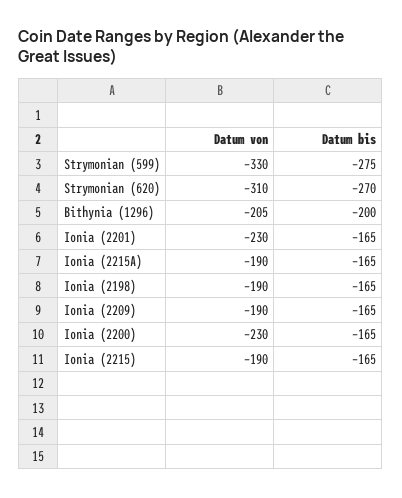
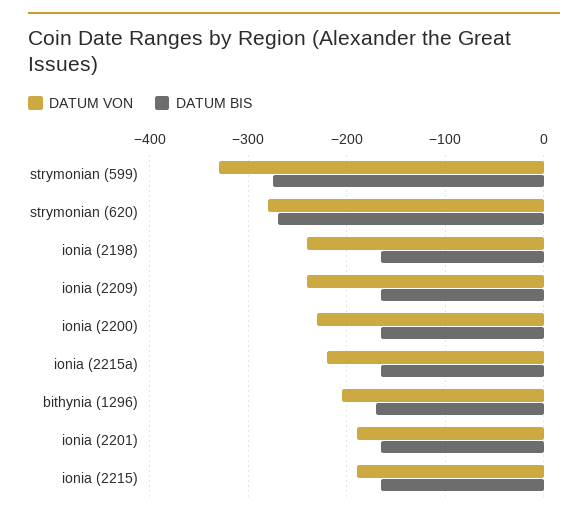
  {
    "Datum von": {
      "Strymonian (599)": -330,
-     "Strymonian (620)": -310,
+     "Strymonian (620)": -280,
      "Bithynia (1296)": -205,
-     "Ionia (2201)": -230,
+     "Ionia (2201)": -190,
-     "Ionia (2215A)": -190,
+     "Ionia (2215A)": -220,
-     "Ionia (2198)": -190,
+     "Ionia (2198)": -240,
-     "Ionia (2209)": -190,
+     "Ionia (2209)": -240,
      "Ionia (2200)": -230,
      "Ionia (2215)": -190
    },
    "Datum bis": {
      "Strymonian (599)": -275,
      "Strymonian (620)": -270,
-     "Bithynia (1296)": -200,
+     "Bithynia (1296)": -170,
      "Ionia (2201)": -165,
      "Ionia (2215A)": -165,
      "Ionia (2198)": -165,
      "Ionia (2209)": -165,
      "Ionia (2200)": -165,
      "Ionia (2215)": -165
    }
  }

